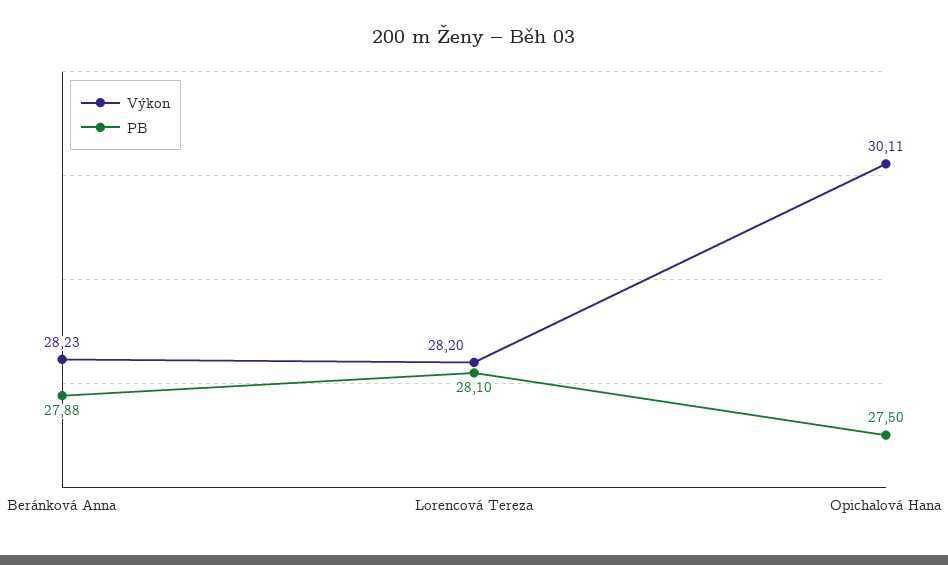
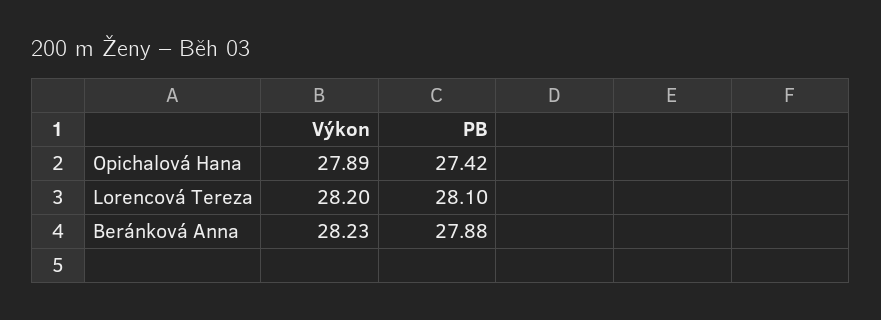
  {
    "Výkon": {
      "Beránková Anna": 28.23,
      "Lorencová Tereza": 28.2,
-     "Opichalová Hana": 30.11
+     "Opichalová Hana": 27.89
    },
    "PB": {
      "Beránková Anna": 27.88,
      "Lorencová Tereza": 28.1,
-     "Opichalová Hana": 27.5
+     "Opichalová Hana": 27.42
    }
  }

